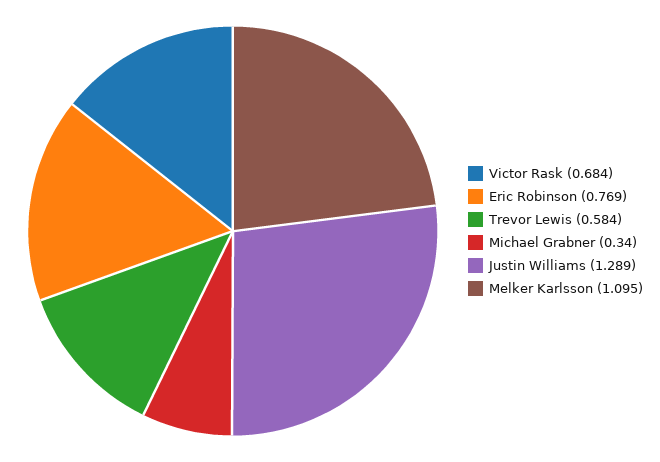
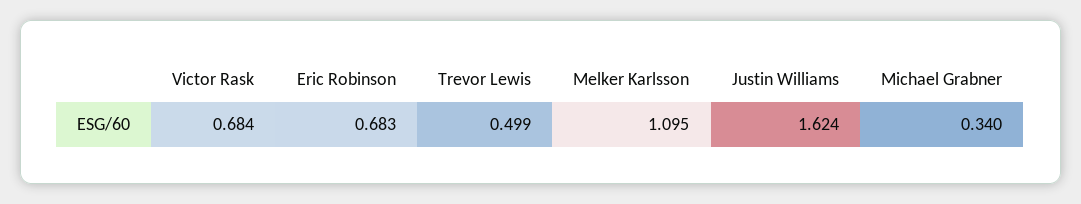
  {
    "Victor Rask": 0.684,
-   "Eric Robinson": 0.769,
+   "Eric Robinson": 0.683,
-   "Trevor Lewis": 0.584,
+   "Trevor Lewis": 0.499,
    "Michael Grabner": 0.34,
-   "Justin Williams": 1.289,
+   "Justin Williams": 1.624,
    "Melker Karlsson": 1.095
  }

